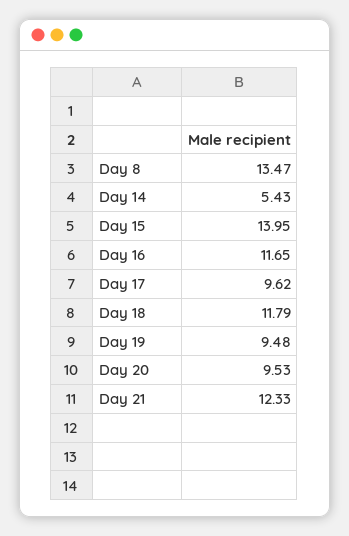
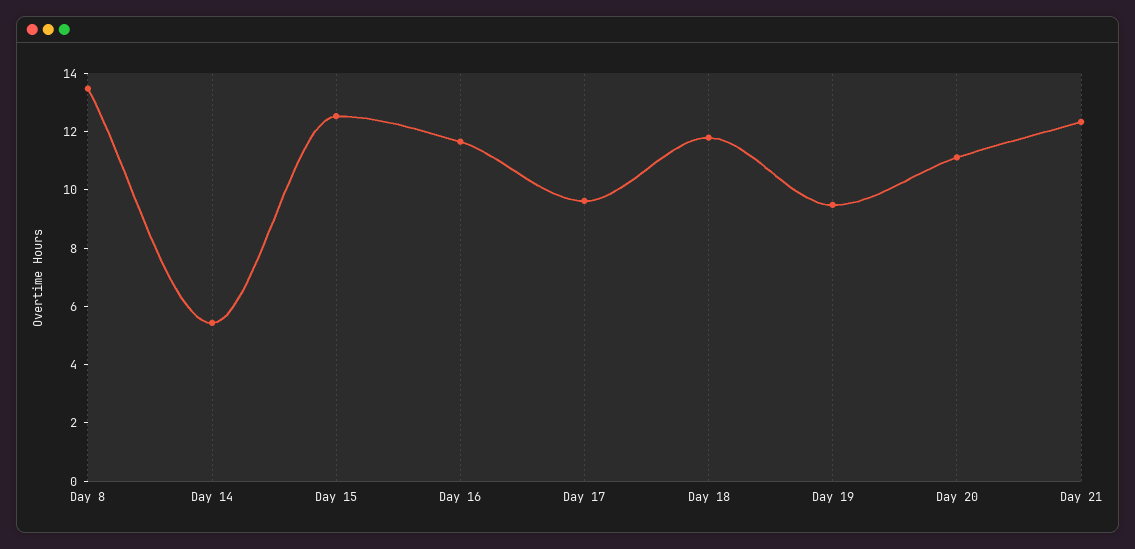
  {
    "Day 8": 13.47,
    "Day 14": 5.43,
-   "Day 15": 13.95,
+   "Day 15": 12.5,
    "Day 16": 11.65,
    "Day 17": 9.62,
    "Day 18": 11.79,
    "Day 19": 9.48,
-   "Day 20": 9.53,
+   "Day 20": 11,
    "Day 21": 12.33
  }

